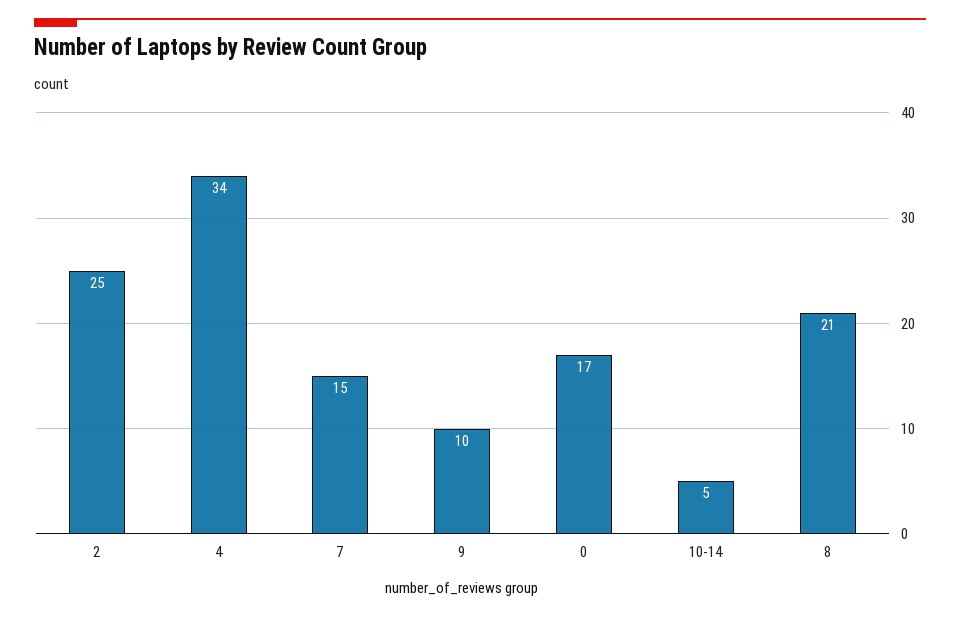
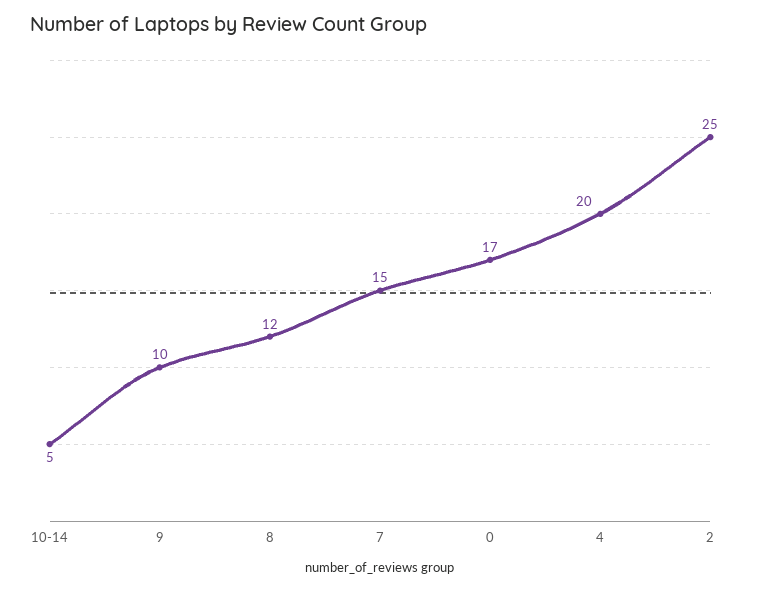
  {
    "2": 25,
-   "4": 34,
+   "4": 20,
    "7": 15,
    "9": 10,
    "0": 17,
    "10-14": 5,
-   "8": 21
+   "8": 12
  }

